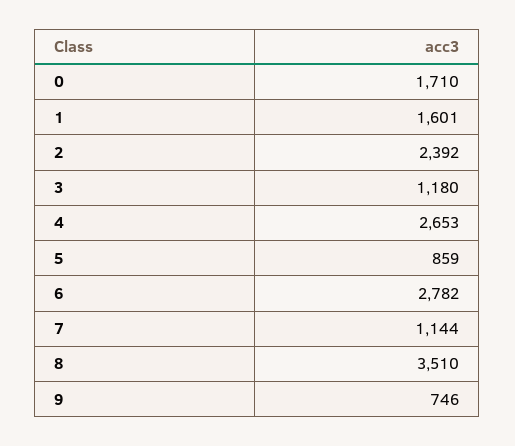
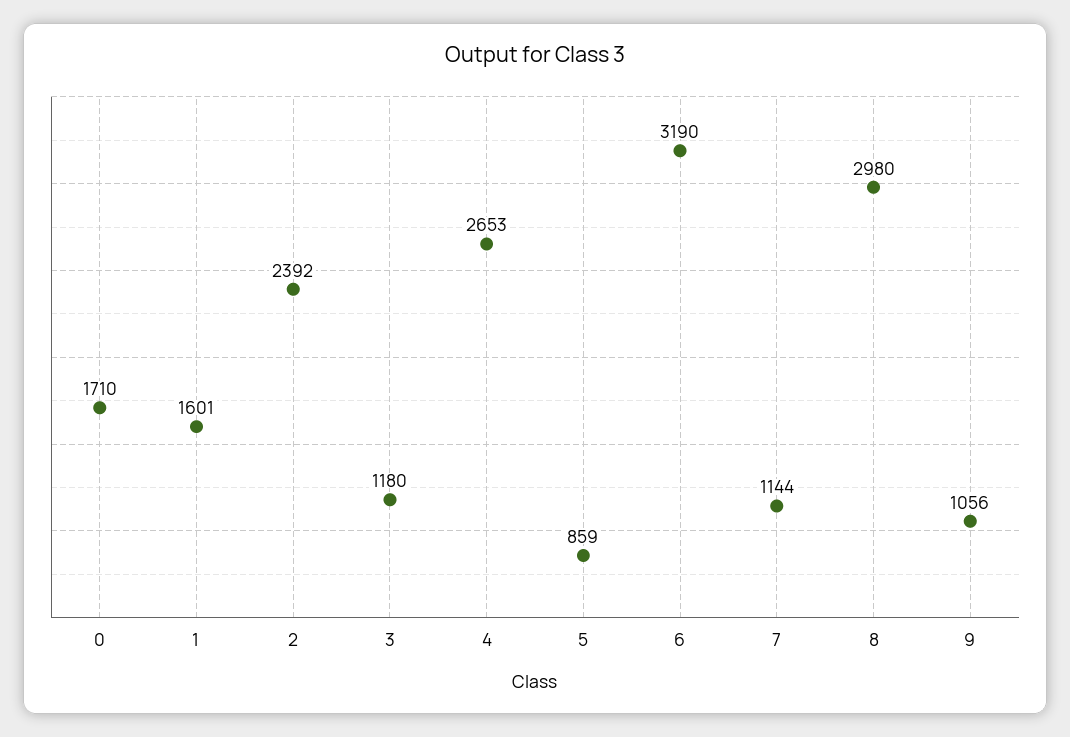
  {
    "0": 1710,
    "1": 1601,
    "2": 2392,
    "3": 1180,
    "4": 2653,
    "5": 859,
-   "6": 2782,
+   "6": 3190,
    "7": 1144,
-   "8": 3510,
+   "8": 2980,
-   "9": 746
+   "9": 1056
  }

